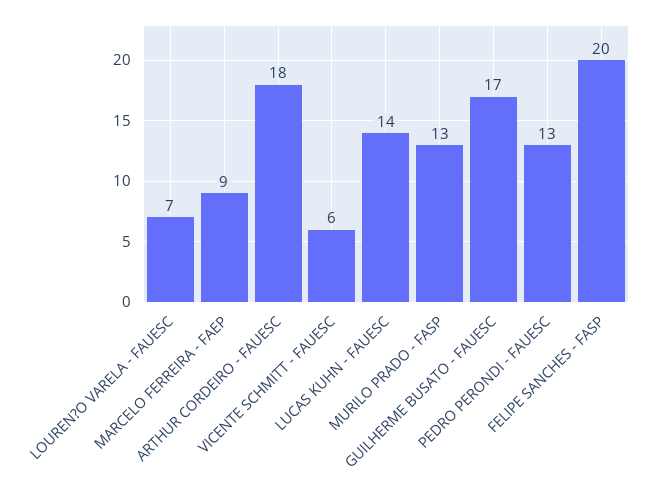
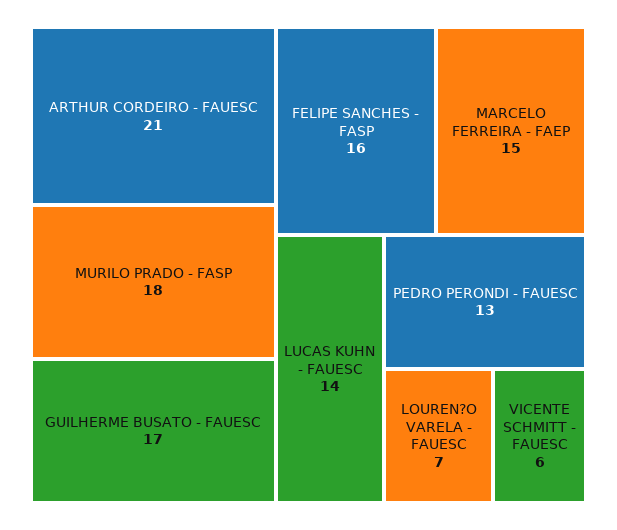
  {
    "LOUREN?O VARELA - FAUESC": 7,
-   "MARCELO FERREIRA - FAEP": 9,
+   "MARCELO FERREIRA - FAEP": 15,
-   "ARTHUR CORDEIRO - FAUESC": 18,
+   "ARTHUR CORDEIRO - FAUESC": 21,
    "VICENTE SCHMITT - FAUESC": 6,
    "LUCAS KUHN - FAUESC": 14,
-   "MURILO PRADO - FASP": 13,
+   "MURILO PRADO - FASP": 18,
    "GUILHERME BUSATO - FAUESC": 17,
    "PEDRO PERONDI - FAUESC": 13,
-   "FELIPE SANCHES - FASP": 20
+   "FELIPE SANCHES - FASP": 16
  }

